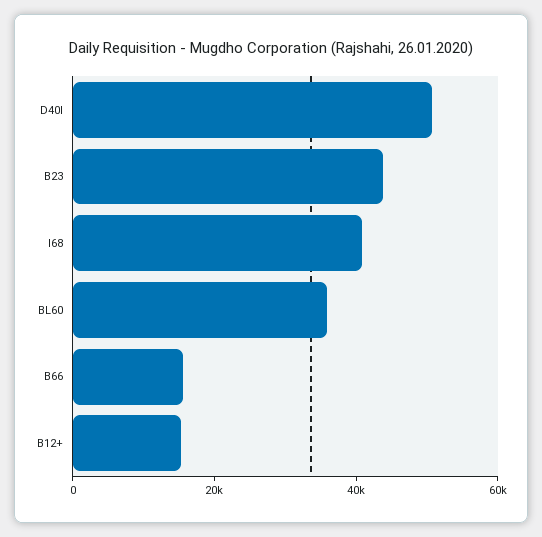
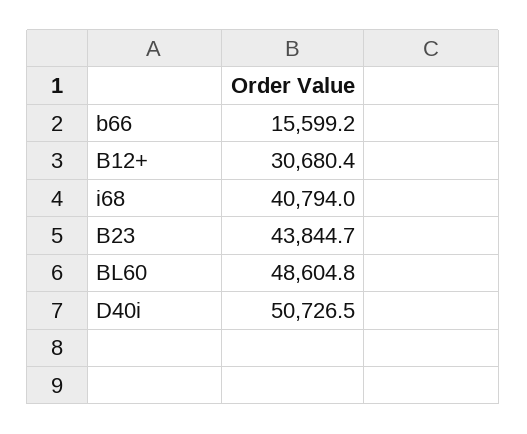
  {
    "D40I": 50726.5,
    "B23": 43844.7,
    "I68": 40794,
-   "BL60": 35000,
+   "BL60": 48604.8,
    "B66": 15599.2,
-   "B12+": 15000
+   "B12+": 30680.4
  }

